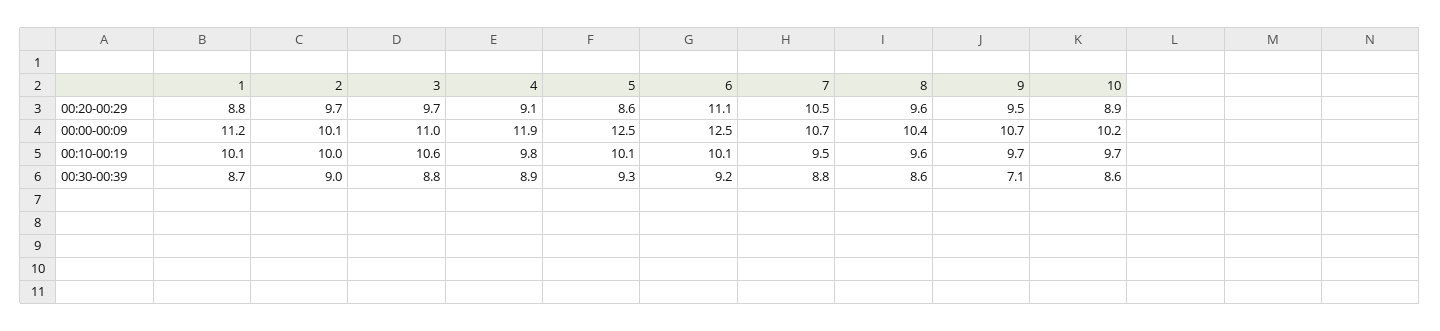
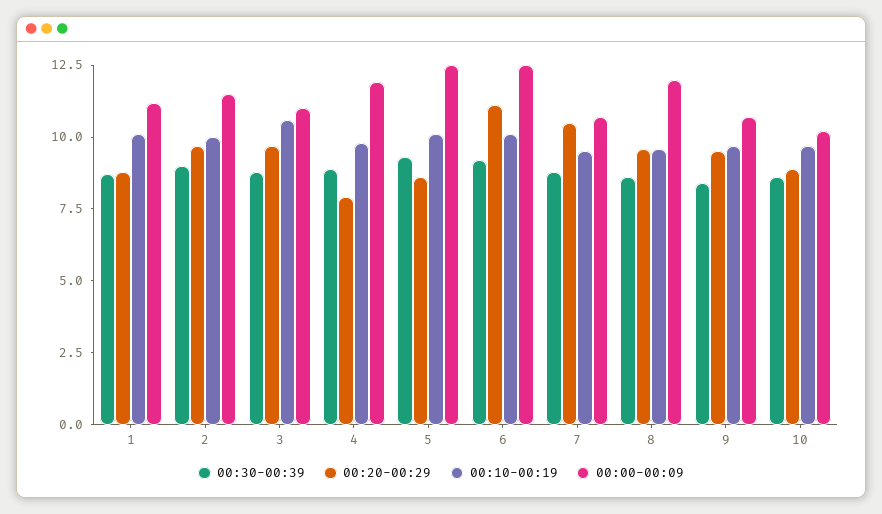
  {
    "00:20-00:29": {
      "1": 8.8,
      "2": 9.7,
      "3": 9.7,
-     "4": 9.1,
+     "4": 8,
      "5": 8.6,
      "6": 11.1,
      "7": 10.5,
      "8": 9.6,
      "9": 9.5,
      "10": 8.9
    },
    "00:00-00:09": {
      "1": 11.2,
-     "2": 10.1,
+     "2": 11.5,
      "3": 11,
      "4": 11.9,
      "5": 12.5,
      "6": 12.5,
      "7": 10.7,
-     "8": 10.4,
+     "8": 12,
      "9": 10.7,
      "10": 10.2
    },
    "00:10-00:19": {
      "1": 10.1,
      "2": 10,
      "3": 10.6,
      "4": 9.8,
      "5": 10.1,
      "6": 10.1,
      "7": 9.5,
      "8": 9.6,
      "9": 9.7,
      "10": 9.7
    },
    "00:30-00:39": {
      "1": 8.7,
      "2": 9,
      "3": 8.8,
      "4": 8.9,
      "5": 9.3,
      "6": 9.2,
      "7": 8.8,
      "8": 8.6,
-     "9": 7.1,
+     "9": 8.5,
      "10": 8.6
    }
  }

